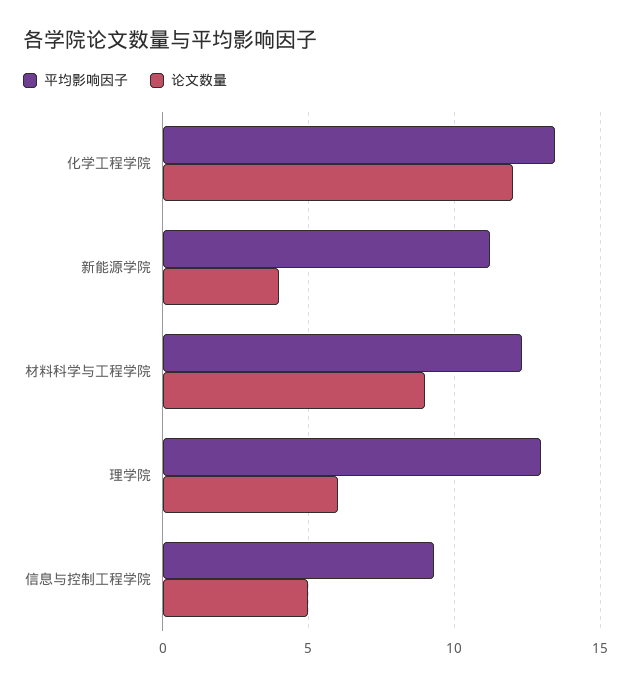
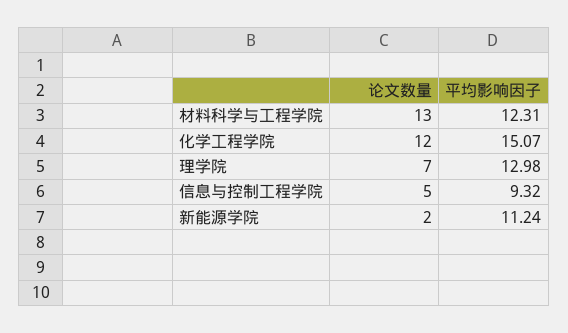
  {
    "平均影响因子": {
-     "化学工程学院": 13.5,
+     "化学工程学院": 15.07,
      "新能源学院": 11.24,
      "材料科学与工程学院": 12.31,
      "理学院": 12.98,
      "信息与控制工程学院": 9.32
    },
    "论文数量": {
      "化学工程学院": 12,
-     "新能源学院": 4,
+     "新能源学院": 2,
-     "材料科学与工程学院": 9,
+     "材料科学与工程学院": 13,
-     "理学院": 6,
+     "理学院": 7,
      "信息与控制工程学院": 5
    }
  }

